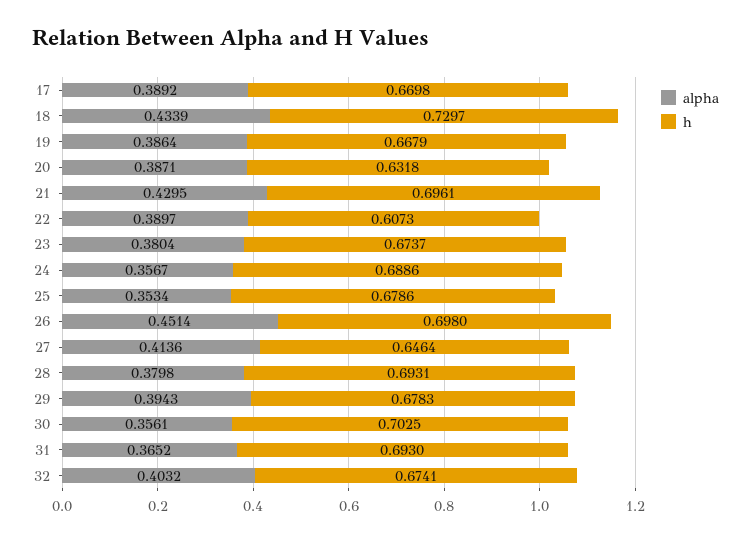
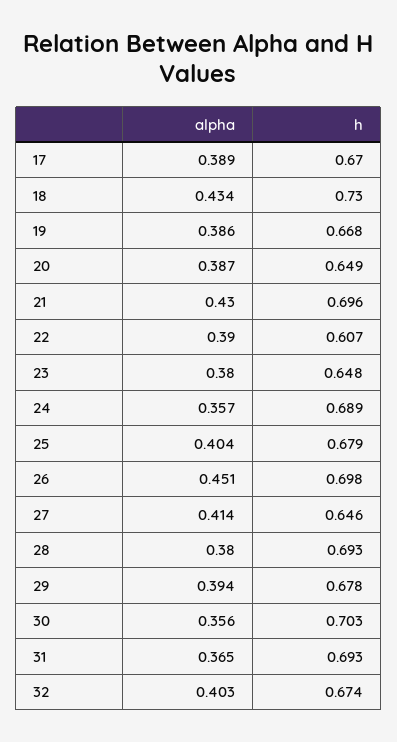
  {
    "alpha": {
      "17": 0.3892,
      "18": 0.4339,
      "19": 0.3864,
      "20": 0.3871,
      "21": 0.4295,
      "22": 0.3897,
      "23": 0.3804,
      "24": 0.3567,
-     "25": 0.3534,
+     "25": 0.404,
      "26": 0.4514,
      "27": 0.4136,
      "28": 0.3798,
      "29": 0.3943,
      "30": 0.3561,
      "31": 0.3652,
      "32": 0.4032
    },
    "h": {
      "17": 0.6698,
      "18": 0.7297,
      "19": 0.6679,
-     "20": 0.6318,
+     "20": 0.649,
      "21": 0.6961,
      "22": 0.6073,
-     "23": 0.6737,
+     "23": 0.648,
      "24": 0.6886,
      "25": 0.6786,
      "26": 0.698,
      "27": 0.6464,
      "28": 0.6931,
      "29": 0.6783,
      "30": 0.7025,
      "31": 0.693,
      "32": 0.6741
    }
  }

